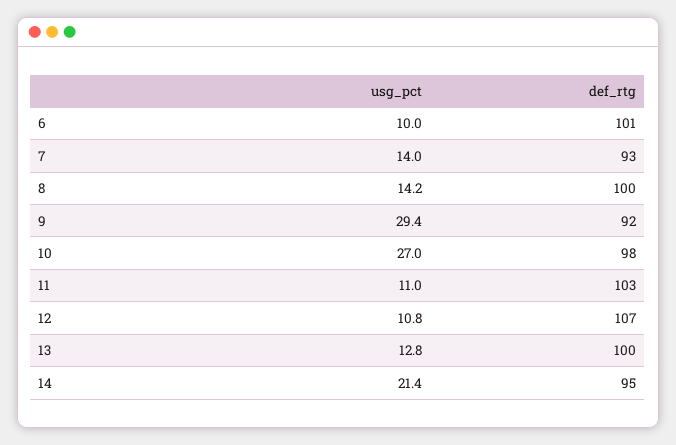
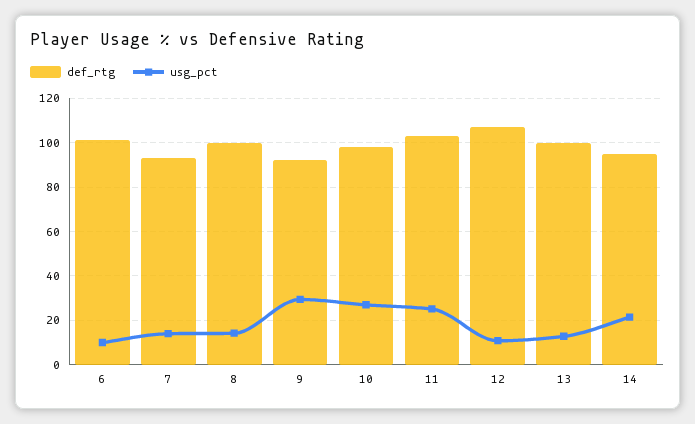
  {
    "usg_pct": {
      "6": 10,
      "7": 14,
      "8": 14.2,
      "9": 29.4,
      "10": 27,
-     "11": 11,
+     "11": 25,
      "12": 10.8,
      "13": 12.8,
      "14": 21.4
    },
    "def_rtg": {
      "6": 101,
      "7": 93,
      "8": 100,
      "9": 92,
      "10": 98,
      "11": 103,
      "12": 107,
      "13": 100,
      "14": 95
    }
  }

